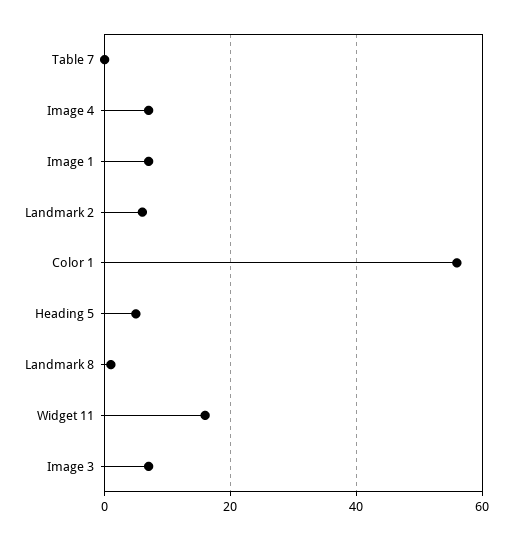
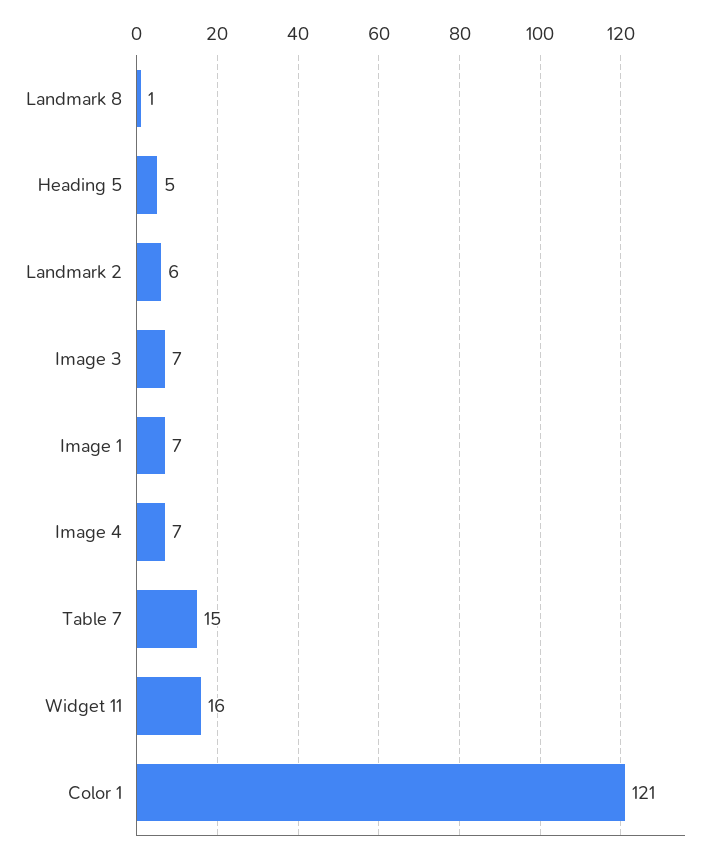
  {
-   "Table 7": 0,
+   "Table 7": 15,
    "Image 4": 7,
    "Image 1": 7,
    "Landmark 2": 6,
-   "Color 1": 55,
+   "Color 1": 121,
    "Heading 5": 5,
    "Landmark 8": 1,
    "Widget 11": 16,
    "Image 3": 7
  }

